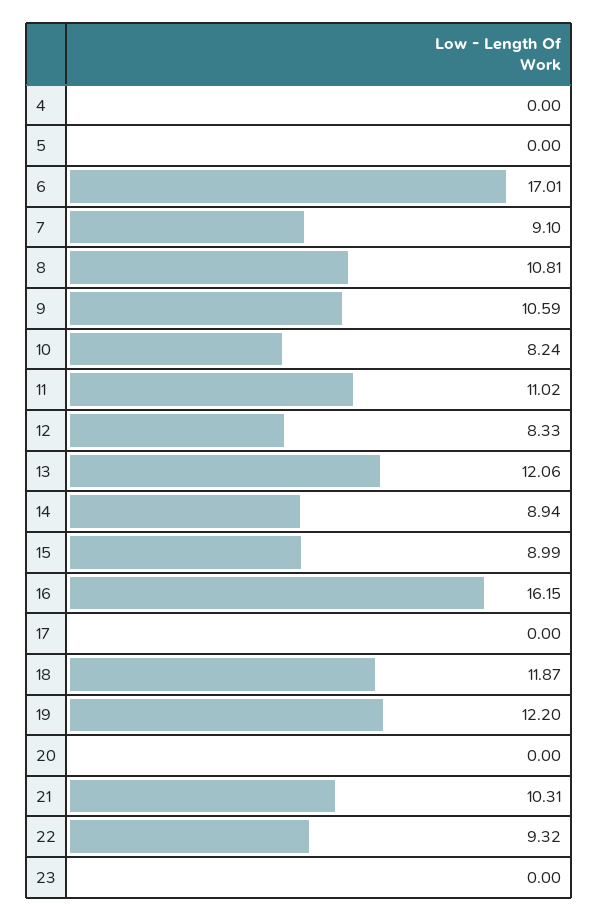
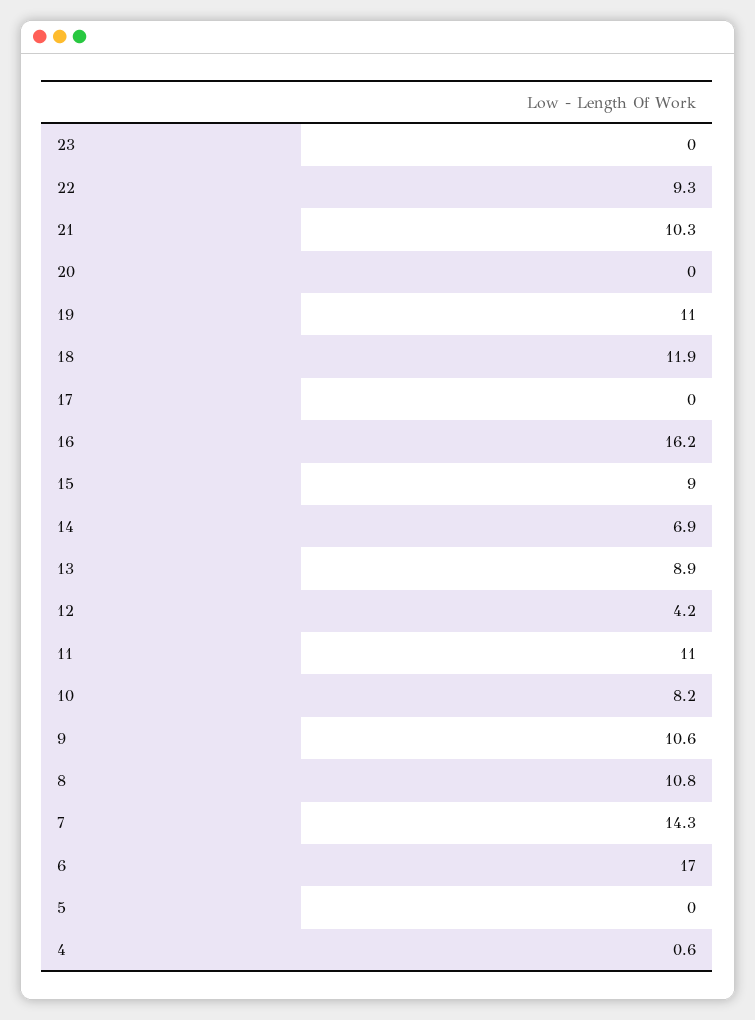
  {
-   "4": 0,
+   "4": 0.6,
    "5": 0,
    "6": 17.01,
-   "7": 9.1,
+   "7": 14.3,
    "8": 10.81,
    "9": 10.59,
    "10": 8.24,
    "11": 11.02,
-   "12": 8.33,
+   "12": 4.2,
-   "13": 12.06,
+   "13": 8.9,
-   "14": 8.94,
+   "14": 6.9,
    "15": 8.99,
    "16": 16.15,
    "17": 0,
    "18": 11.87,
-   "19": 12.2,
+   "19": 11,
    "20": 0,
    "21": 10.31,
    "22": 9.32,
    "23": 0
  }

